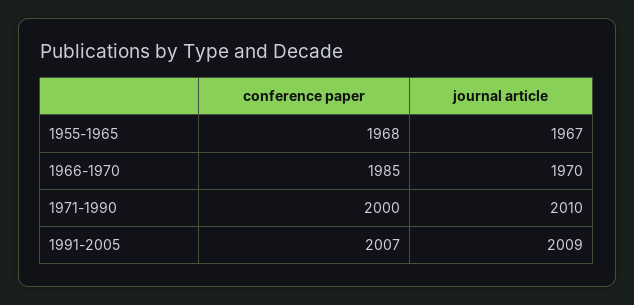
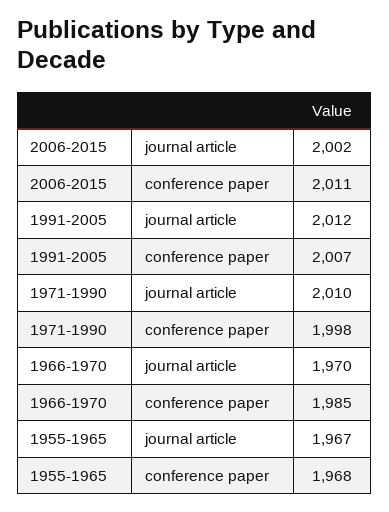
  {
    "conference paper": {
      "1955-1965": 1968,
      "1966-1970": 1985,
-     "1971-1990": 2000,
+     "1971-1990": 1998,
-     "1991-2005": 2007
+     "1991-2005": 2007,
+     "2006-2015": 2011
    },
    "journal article": {
      "1955-1965": 1967,
      "1966-1970": 1970,
      "1971-1990": 2010,
-     "1991-2005": 2009
+     "1991-2005": 2012,
+     "2006-2015": 2002
    }
  }

